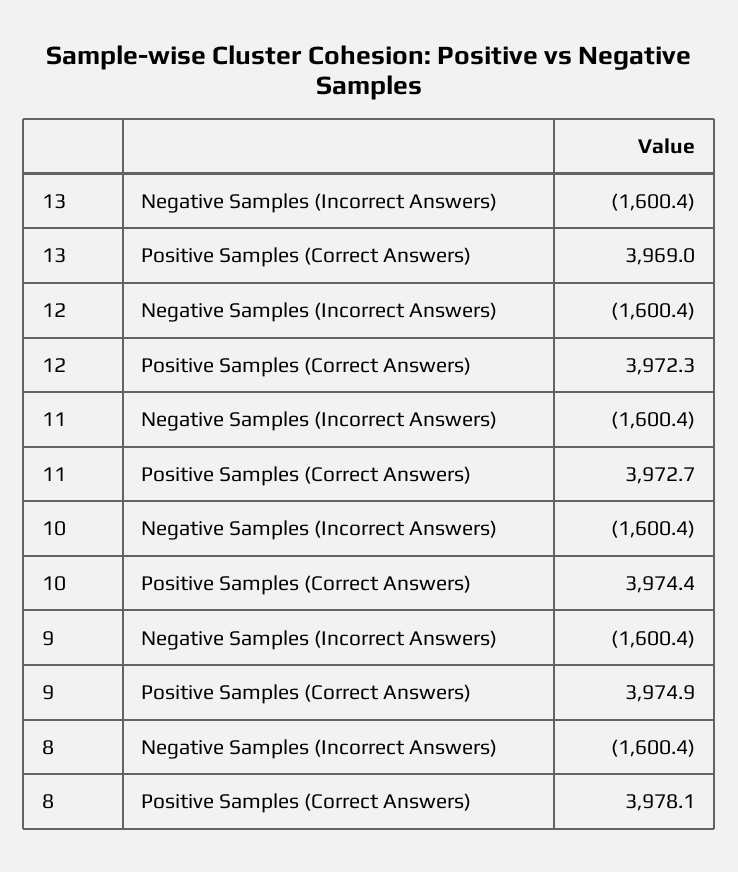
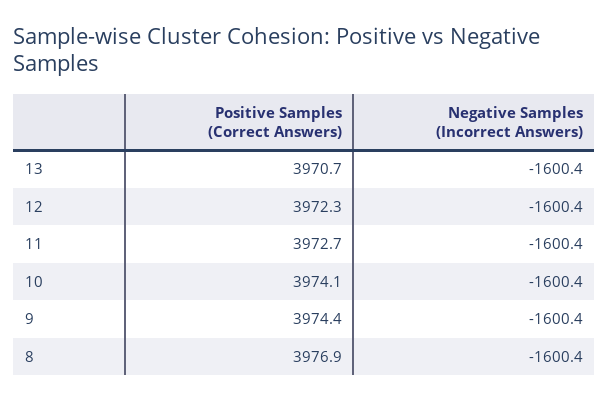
  {
    "13": {
      "Negative Samples (Incorrect Answers)": -1600.4,
-     "Positive Samples (Correct Answers)": 3969
+     "Positive Samples (Correct Answers)": 3970.7
    },
    "12": {
      "Negative Samples (Incorrect Answers)": -1600.4,
      "Positive Samples (Correct Answers)": 3972.3
    },
    "11": {
      "Negative Samples (Incorrect Answers)": -1600.4,
      "Positive Samples (Correct Answers)": 3972.7
    },
    "10": {
      "Negative Samples (Incorrect Answers)": -1600.4,
-     "Positive Samples (Correct Answers)": 3974.4
+     "Positive Samples (Correct Answers)": 3974.1
    },
    "9": {
      "Negative Samples (Incorrect Answers)": -1600.4,
-     "Positive Samples (Correct Answers)": 3974.9
+     "Positive Samples (Correct Answers)": 3974.4
    },
    "8": {
      "Negative Samples (Incorrect Answers)": -1600.4,
-     "Positive Samples (Correct Answers)": 3978.1
+     "Positive Samples (Correct Answers)": 3976.9
    }
  }

